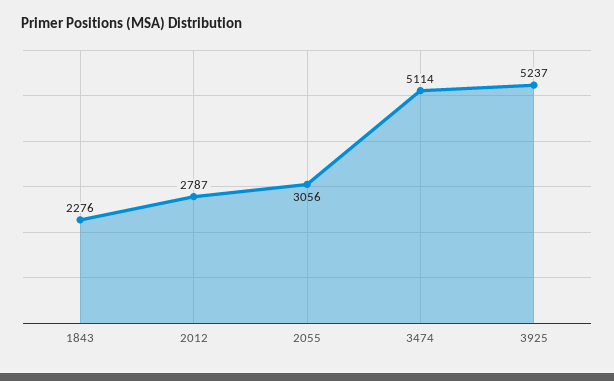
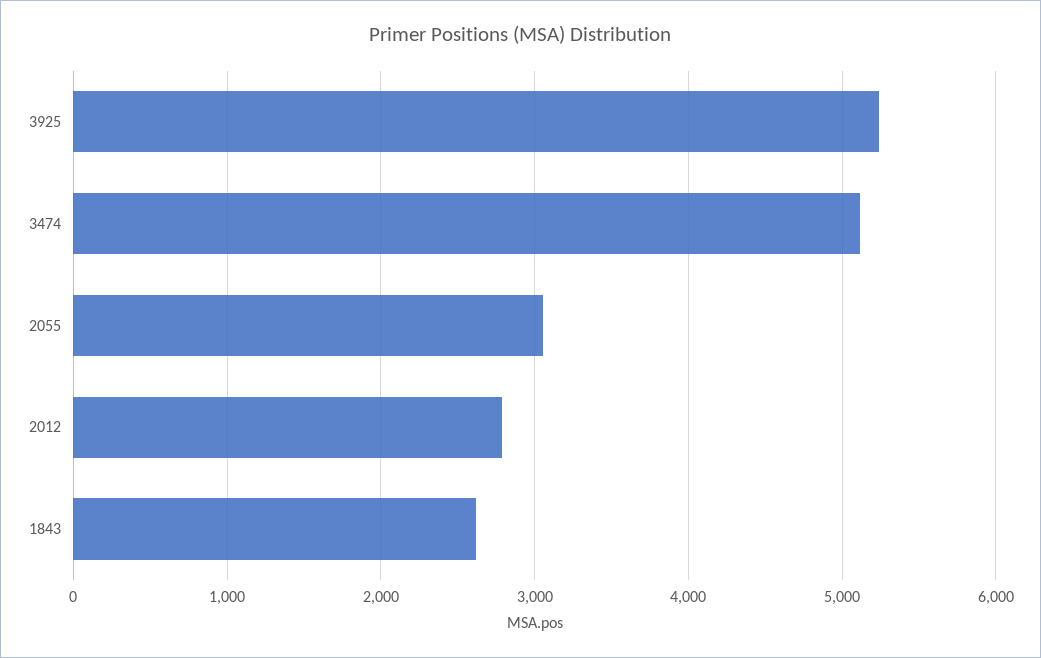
  {
-   "1843": 2276,
+   "1843": 2600,
    "2012": 2787,
    "2055": 3056,
    "3474": 5114,
    "3925": 5237
  }

